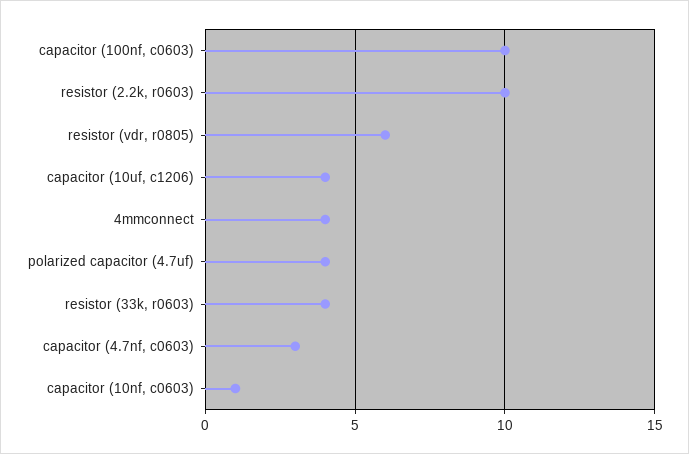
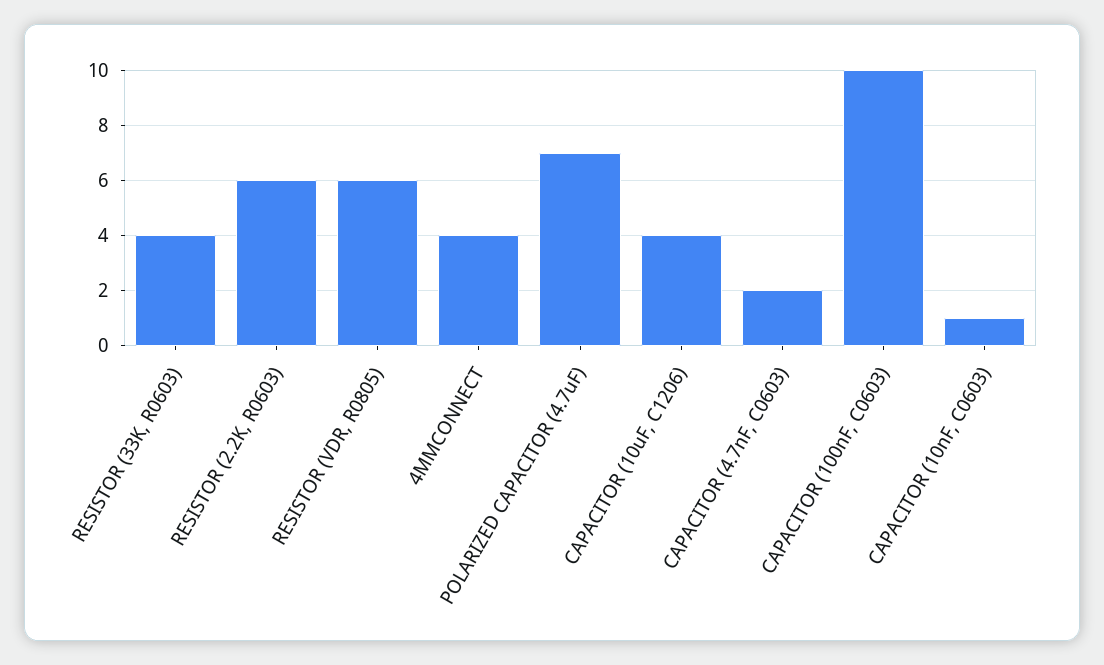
  {
    "capacitor (100nf, c0603)": 10,
-   "resistor (2.2k, r0603)": 10,
+   "resistor (2.2k, r0603)": 6,
    "resistor (vdr, r0805)": 6,
    "capacitor (10uf, c1206)": 4,
    "4mmconnect": 4,
-   "polarized capacitor (4.7uf)": 4,
+   "polarized capacitor (4.7uf)": 7,
    "resistor (33k, r0603)": 4,
-   "capacitor (4.7nf, c0603)": 3,
+   "capacitor (4.7nf, c0603)": 2,
    "capacitor (10nf, c0603)": 1
  }

